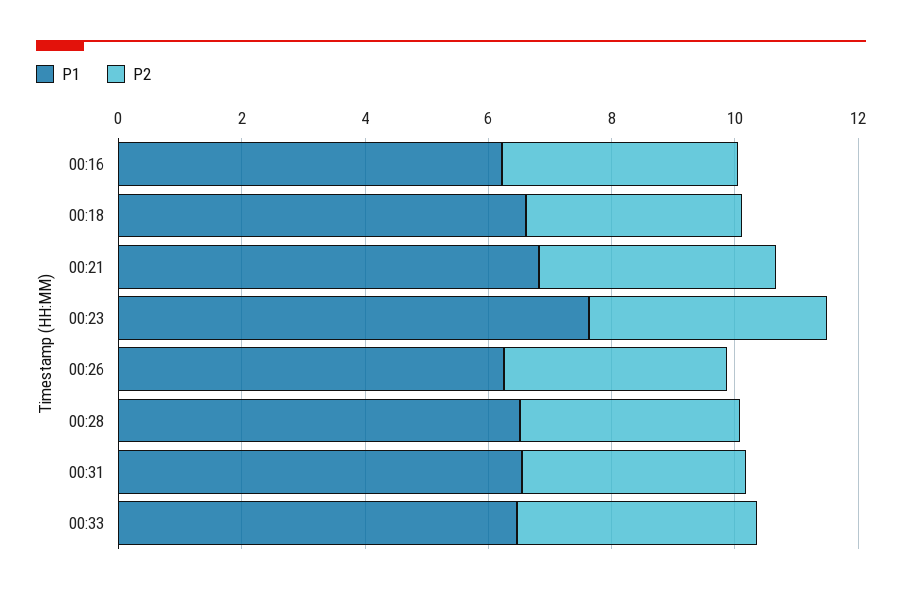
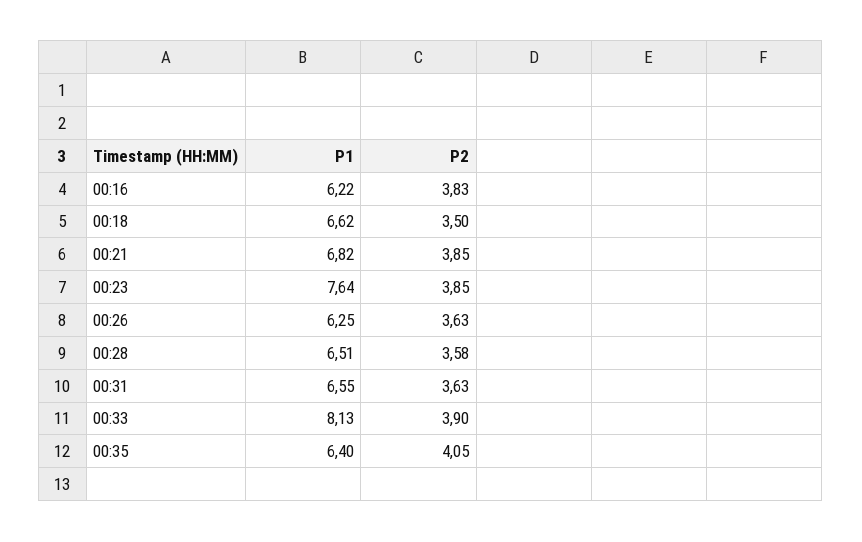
  {
    "P1": {
      "00:16": 6.22,
      "00:18": 6.62,
      "00:21": 6.82,
      "00:23": 7.64,
      "00:26": 6.25,
      "00:28": 6.51,
      "00:31": 6.55,
-     "00:33": 6.5
+     "00:33": 8.13,
+     "00:35": 6.4
    },
    "P2": {
      "00:16": 3.83,
      "00:18": 3.5,
      "00:21": 3.85,
      "00:23": 3.85,
      "00:26": 3.63,
      "00:28": 3.58,
      "00:31": 3.63,
-     "00:33": 3.9
+     "00:33": 3.9,
+     "00:35": 4.05
    }
  }

